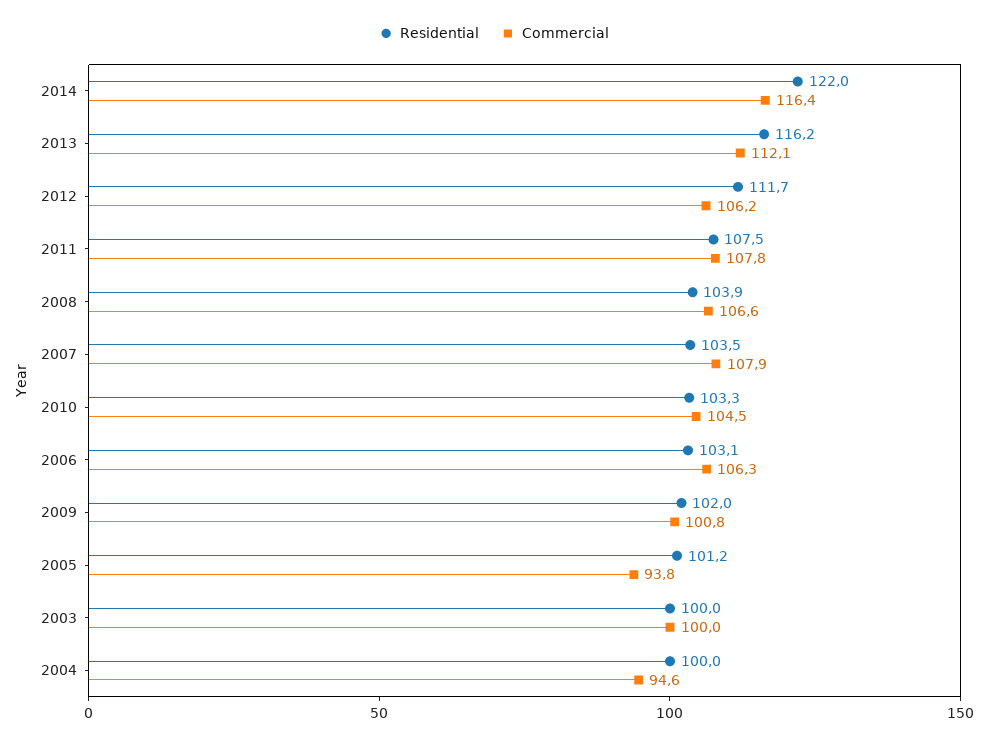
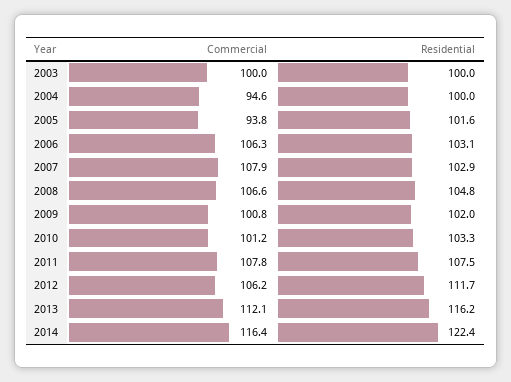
  {
    "Residential": {
-     "2014": 122,
+     "2014": 122.4,
      "2013": 116.2,
      "2012": 111.7,
      "2011": 107.5,
-     "2008": 103.9,
+     "2008": 104.8,
-     "2007": 103.5,
+     "2007": 102.9,
      "2010": 103.3,
      "2006": 103.1,
      "2009": 102,
-     "2005": 101.2,
+     "2005": 101.6,
      "2003": 100,
      "2004": 100
    },
    "Commercial": {
      "2014": 116.4,
      "2013": 112.1,
      "2012": 106.2,
      "2011": 107.8,
      "2008": 106.6,
      "2007": 107.9,
-     "2010": 104.5,
+     "2010": 101.2,
      "2006": 106.3,
      "2009": 100.8,
      "2005": 93.8,
      "2003": 100,
      "2004": 94.6
    }
  }

